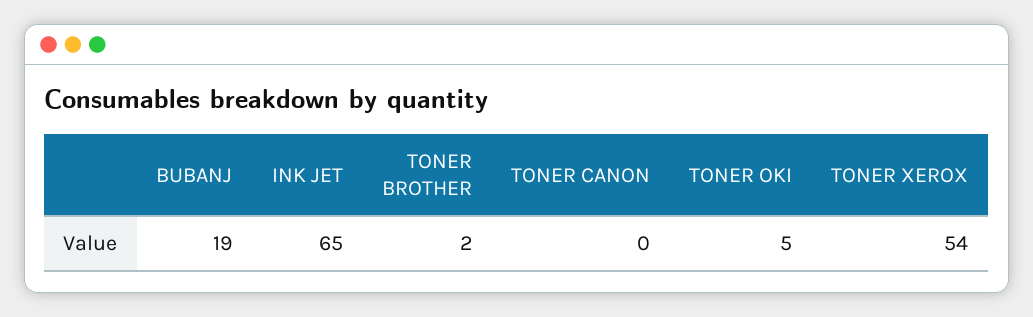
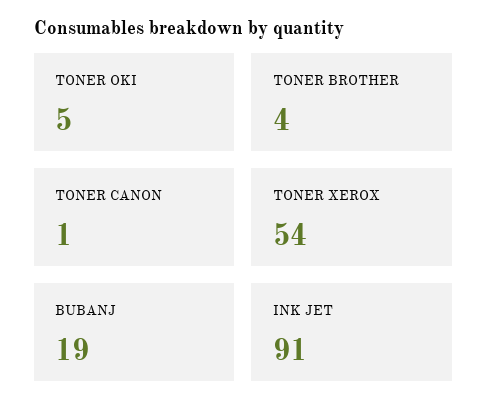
  {
    "BUBANJ": 19,
-   "INK JET": 65,
+   "INK JET": 91,
-   "TONER BROTHER": 2,
+   "TONER BROTHER": 4,
-   "TONER CANON": 0,
+   "TONER CANON": 1,
    "TONER OKI": 5,
    "TONER XEROX": 54
  }

